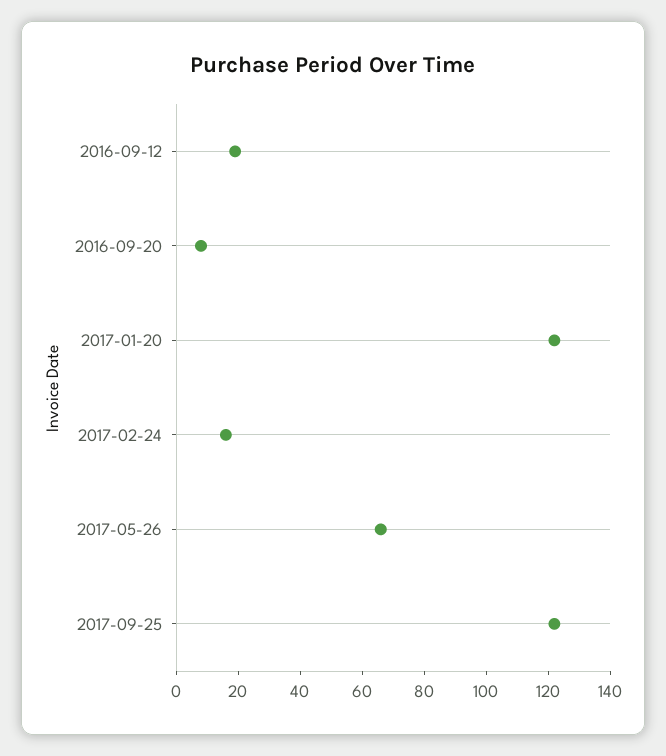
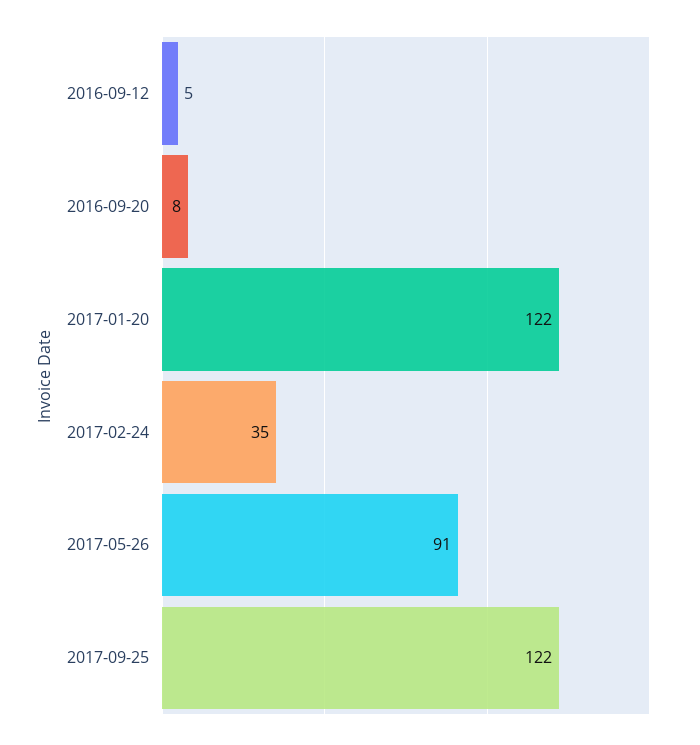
  {
-   "2016-09-12": 20,
+   "2016-09-12": 5,
    "2016-09-20": 8,
    "2017-01-20": 122,
-   "2017-02-24": 15,
+   "2017-02-24": 35,
-   "2017-05-26": 65,
+   "2017-05-26": 91,
    "2017-09-25": 122
  }

